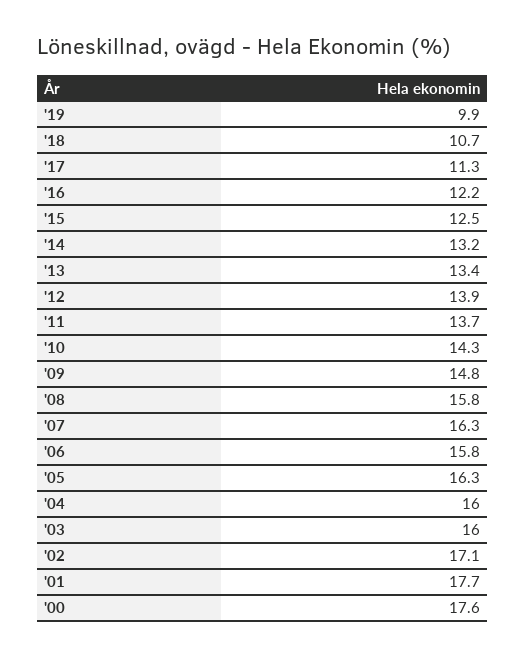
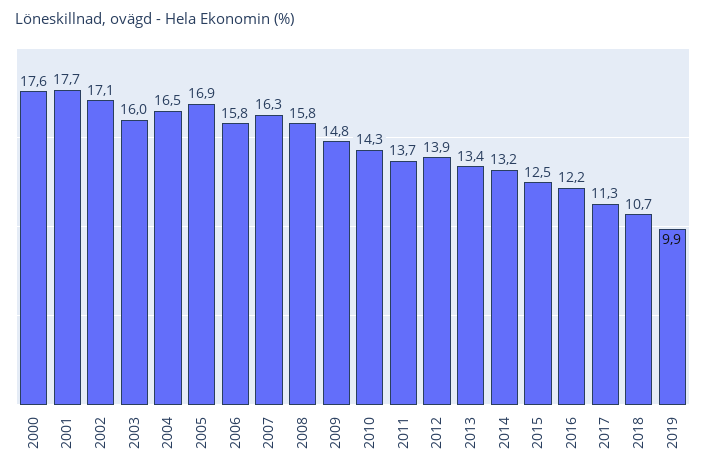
  {
    "'19": 9.9,
    "'18": 10.7,
    "'17": 11.3,
    "'16": 12.2,
    "'15": 12.5,
    "'14": 13.2,
    "'13": 13.4,
    "'12": 13.9,
    "'11": 13.7,
    "'10": 14.3,
    "'09": 14.8,
    "'08": 15.8,
    "'07": 16.3,
    "'06": 15.8,
-   "'05": 16.3,
+   "'05": 16.9,
-   "'04": 16,
+   "'04": 16.5,
    "'03": 16,
    "'02": 17.1,
    "'01": 17.7,
    "'00": 17.6
  }

